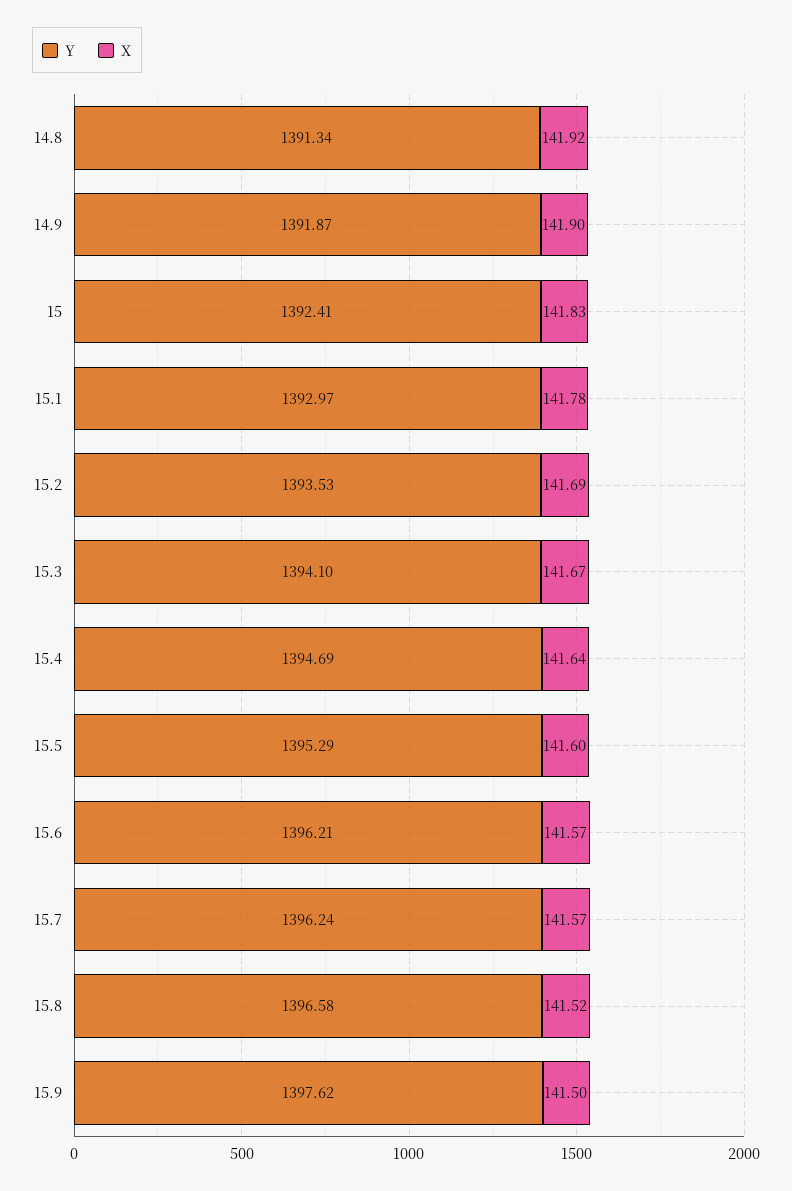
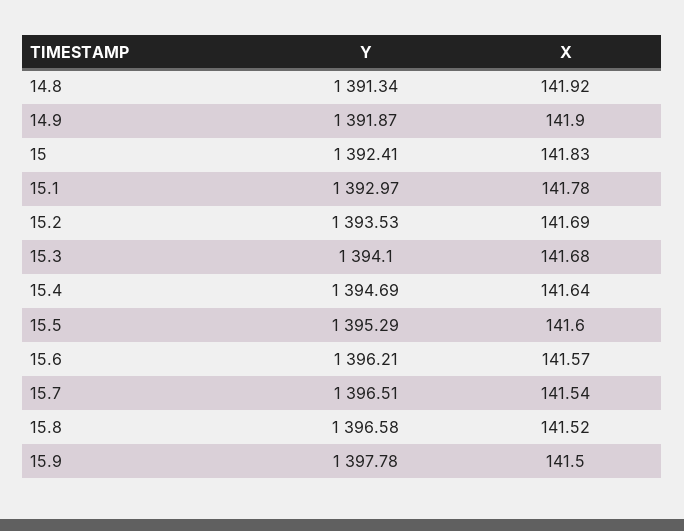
  {
    "Y": {
      "14.8": 1391.34,
      "14.9": 1391.87,
      "15": 1392.41,
      "15.1": 1392.97,
      "15.2": 1393.53,
      "15.3": 1394.1,
      "15.4": 1394.69,
      "15.5": 1395.29,
      "15.6": 1396.21,
-     "15.7": 1396.24,
+     "15.7": 1396.51,
      "15.8": 1396.58,
-     "15.9": 1397.62
+     "15.9": 1397.78
    },
    "X": {
      "14.8": 141.92,
      "14.9": 141.9,
      "15": 141.83,
      "15.1": 141.78,
      "15.2": 141.69,
-     "15.3": 141.67,
+     "15.3": 141.68,
      "15.4": 141.64,
      "15.5": 141.6,
      "15.6": 141.57,
-     "15.7": 141.57,
+     "15.7": 141.54,
      "15.8": 141.52,
      "15.9": 141.5
    }
  }

